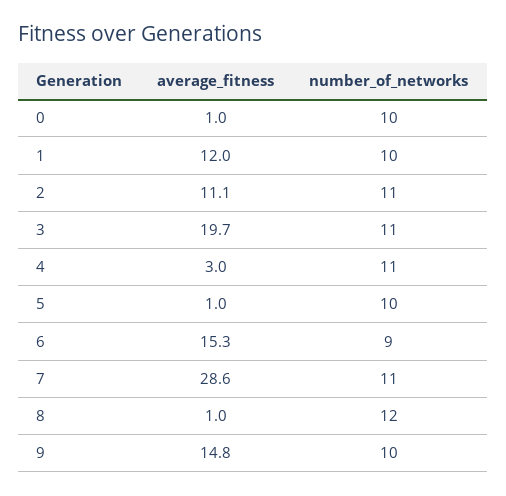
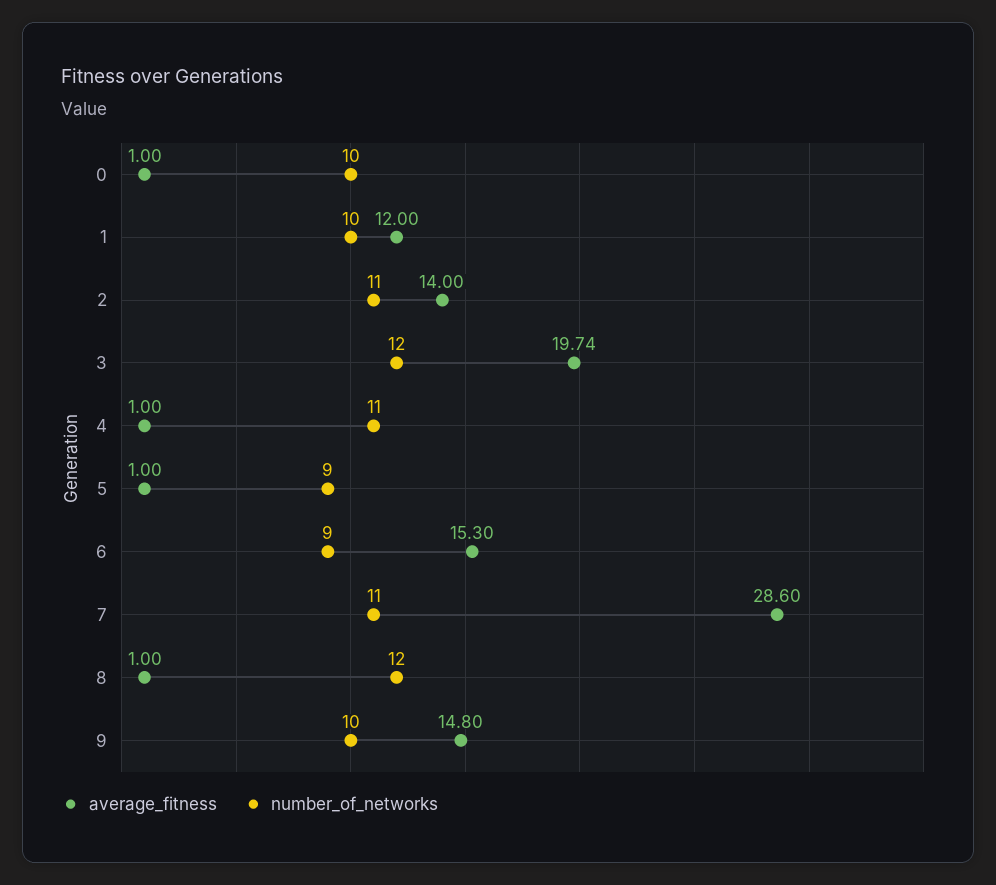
  {
    "average_fitness": {
      "0": 1,
      "1": 12,
-     "2": 11.1,
+     "2": 14,
      "3": 19.74,
-     "4": 3,
+     "4": 1,
      "5": 1,
      "6": 15.3,
      "7": 28.6,
      "8": 1,
      "9": 14.8
    },
    "number_of_networks": {
      "0": 10,
      "1": 10,
      "2": 11,
-     "3": 11,
+     "3": 12,
      "4": 11,
-     "5": 10,
+     "5": 9,
      "6": 9,
      "7": 11,
      "8": 12,
      "9": 10
    }
  }

